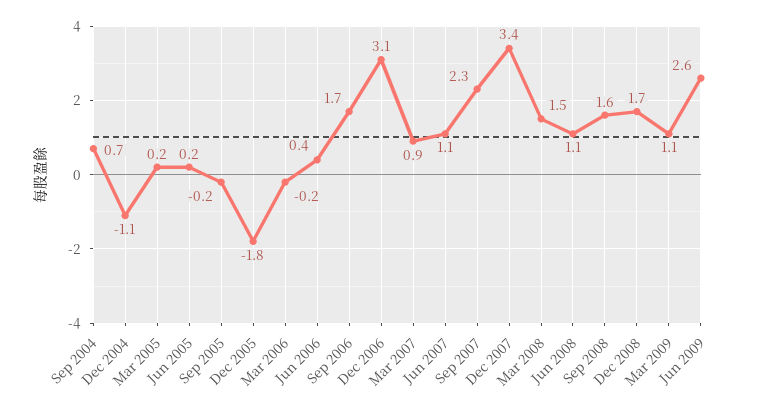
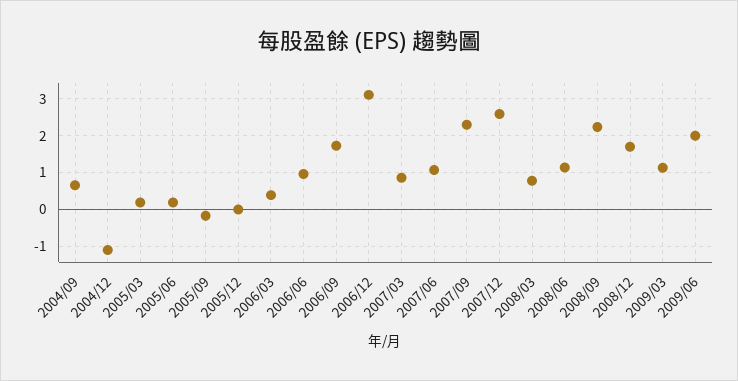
  {
    "Sep 2004": 0.7,
    "Dec 2004": -1.1,
    "Mar 2005": 0.2,
    "Jun 2005": 0.2,
    "Sep 2005": -0.2,
-   "Dec 2005": -1.8,
+   "Dec 2005": 0,
-   "Mar 2006": -0.2,
+   "Mar 2006": 0.4,
-   "Jun 2006": 0.4,
+   "Jun 2006": 1,
    "Sep 2006": 1.7,
    "Dec 2006": 3.1,
    "Mar 2007": 0.9,
    "Jun 2007": 1.1,
    "Sep 2007": 2.3,
-   "Dec 2007": 3.4,
+   "Dec 2007": 2.6,
-   "Mar 2008": 1.5,
+   "Mar 2008": 0.8,
    "Jun 2008": 1.1,
-   "Sep 2008": 1.6,
+   "Sep 2008": 2.2,
    "Dec 2008": 1.7,
    "Mar 2009": 1.1,
-   "Jun 2009": 2.6
+   "Jun 2009": 2
  }

